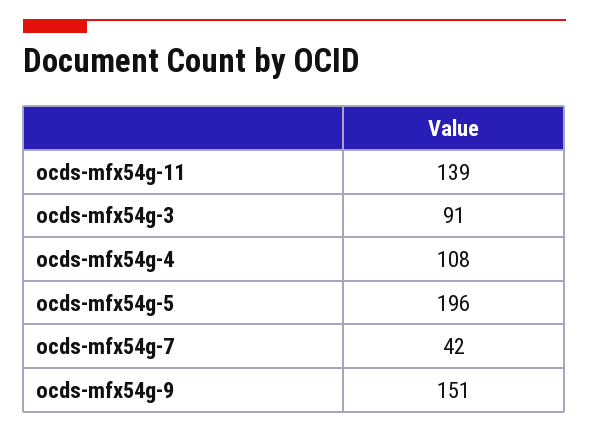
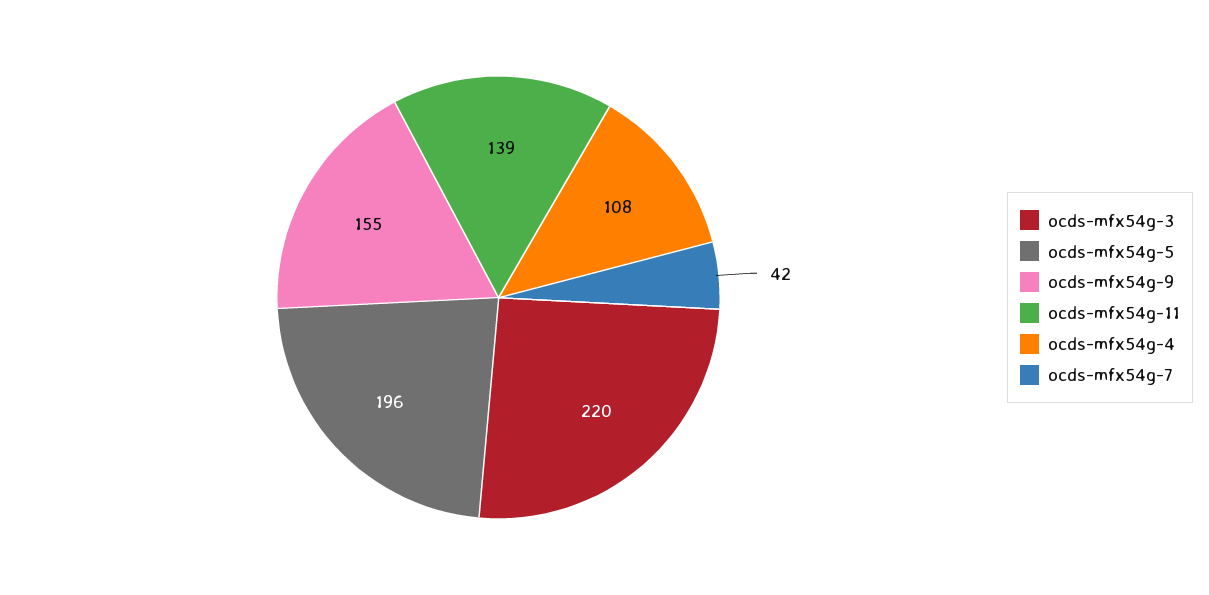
  {
    "ocds-mfx54g-11": 139,
-   "ocds-mfx54g-3": 91,
+   "ocds-mfx54g-3": 220,
    "ocds-mfx54g-4": 108,
    "ocds-mfx54g-5": 196,
    "ocds-mfx54g-7": 42,
-   "ocds-mfx54g-9": 151
+   "ocds-mfx54g-9": 155
  }

